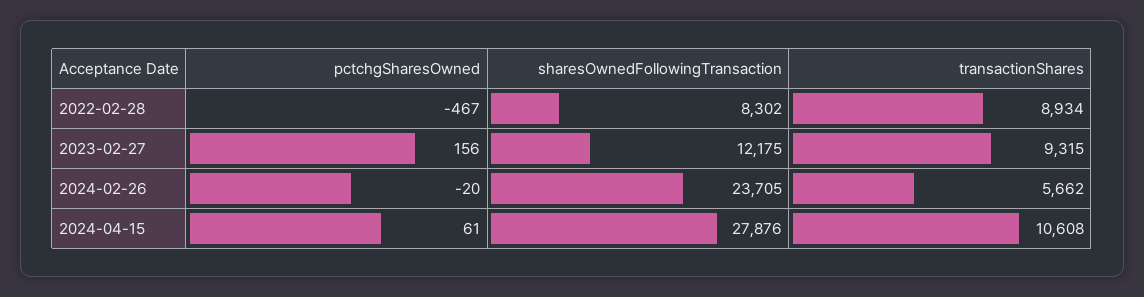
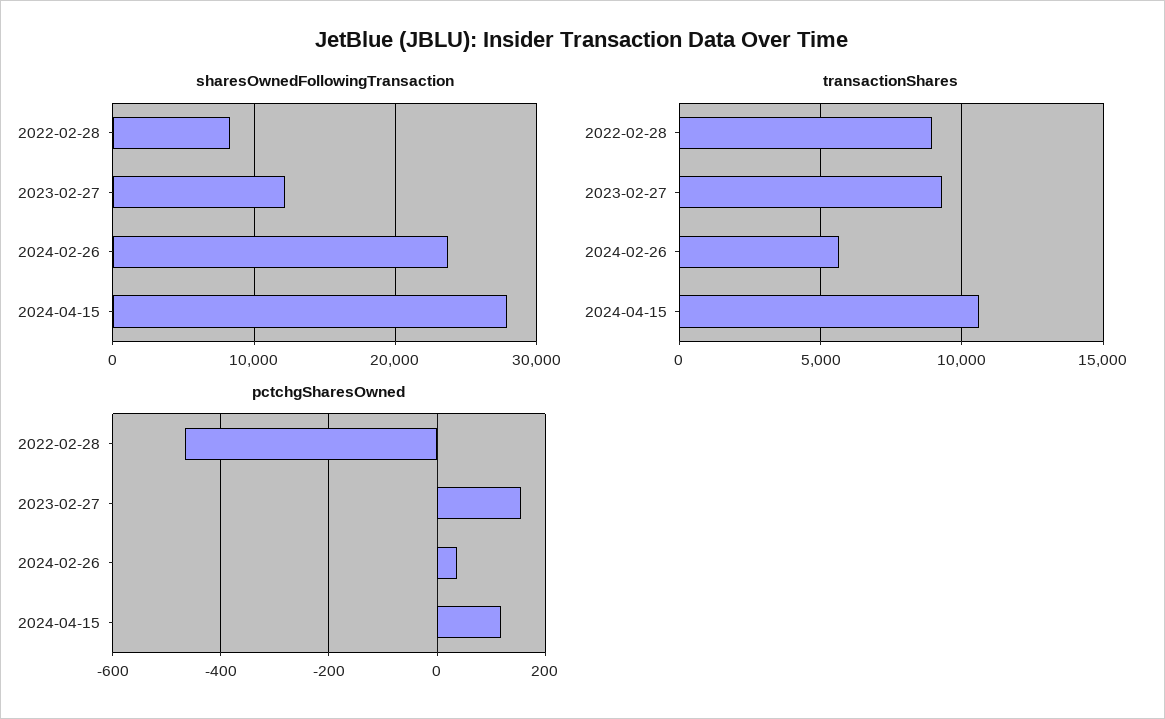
  {
    "pctchgSharesOwned": {
      "2022-02-28": -467,
      "2023-02-27": 156,
-     "2024-02-26": -20,
+     "2024-02-26": 40,
-     "2024-04-15": 61
+     "2024-04-15": 120
    },
    "sharesOwnedFollowingTransaction": {
      "2022-02-28": 8302,
      "2023-02-27": 12175,
      "2024-02-26": 23705,
      "2024-04-15": 27876
    },
    "transactionShares": {
      "2022-02-28": 8934,
      "2023-02-27": 9315,
      "2024-02-26": 5662,
      "2024-04-15": 10608
    }
  }

